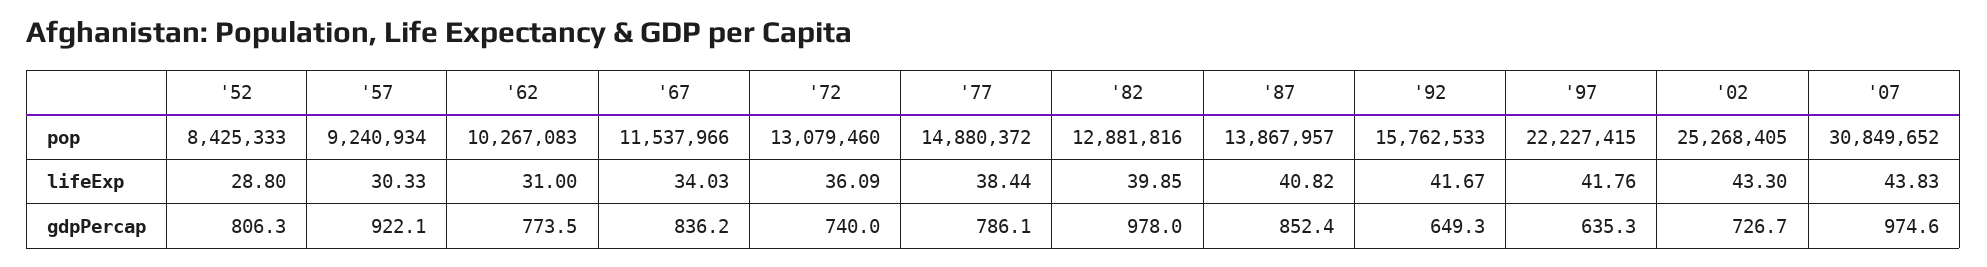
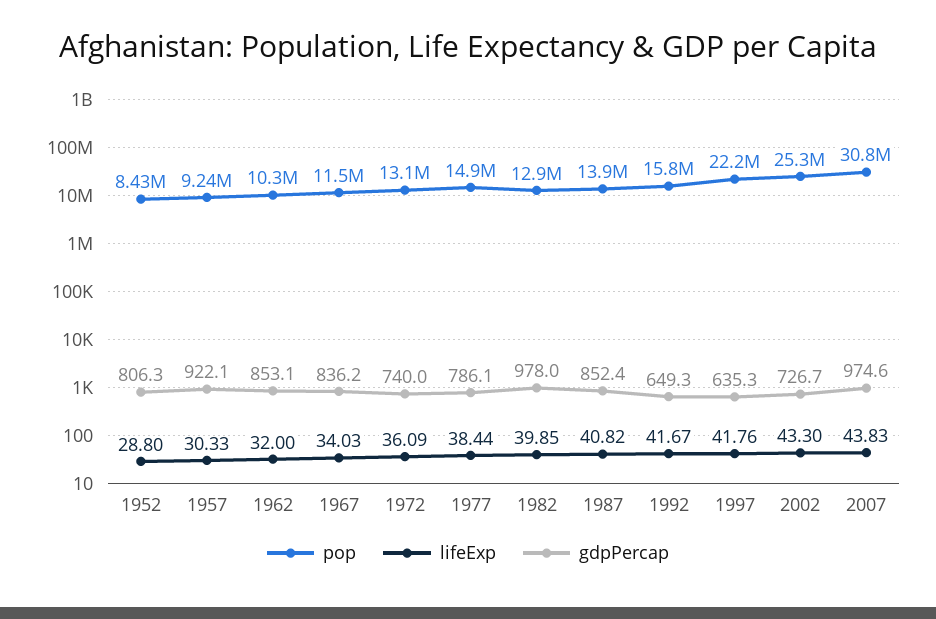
  {
    "pop": {
      "'52": 8425333,
      "'57": 9240934,
      "'62": 10267083,
      "'67": 11537966,
      "'72": 13079460,
      "'77": 14880372,
      "'82": 12881816,
      "'87": 13867957,
      "'92": 15762533,
      "'97": 22227415,
      "'02": 25268405,
      "'07": 30849652
    },
    "lifeExp": {
      "'52": 28.8,
      "'57": 30.33,
-     "'62": 31,
+     "'62": 32,
      "'67": 34.03,
      "'72": 36.09,
      "'77": 38.44,
      "'82": 39.85,
      "'87": 40.82,
      "'92": 41.67,
      "'97": 41.76,
      "'02": 43.3,
      "'07": 43.83
    },
    "gdpPercap": {
      "'52": 806.3,
      "'57": 922.1,
-     "'62": 773.5,
+     "'62": 853.1,
      "'67": 836.2,
      "'72": 740,
      "'77": 786.1,
      "'82": 978,
      "'87": 852.4,
      "'92": 649.3,
      "'97": 635.3,
      "'02": 726.7,
      "'07": 974.6
    }
  }

